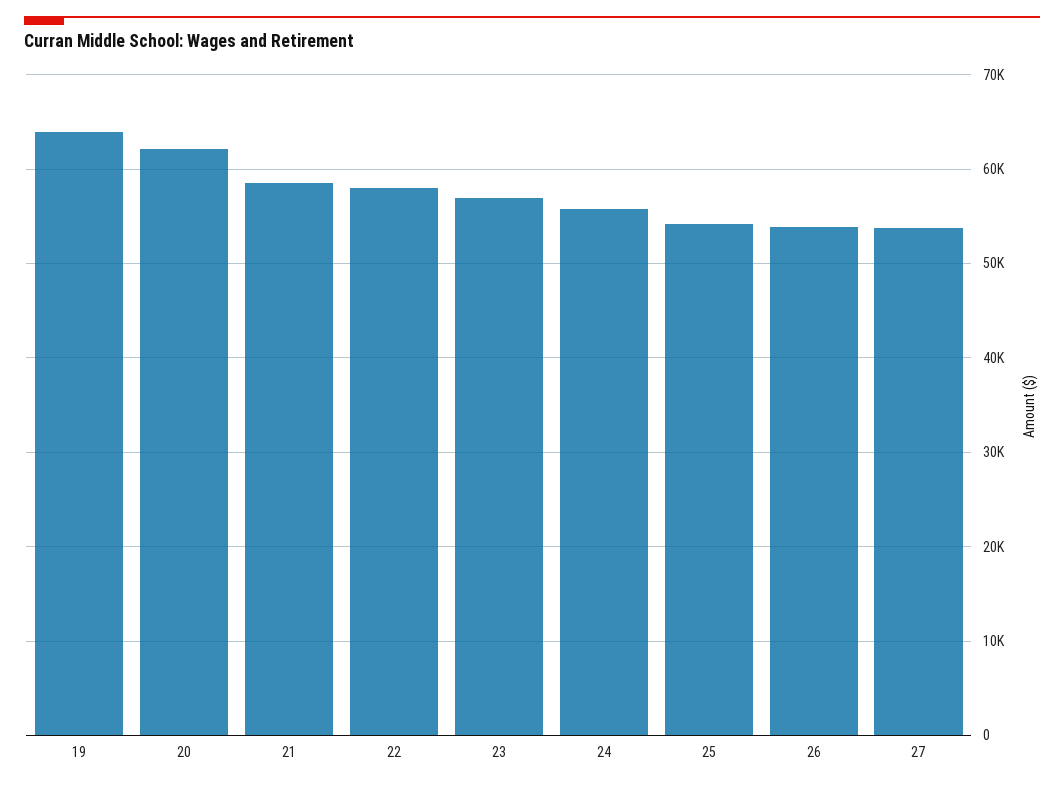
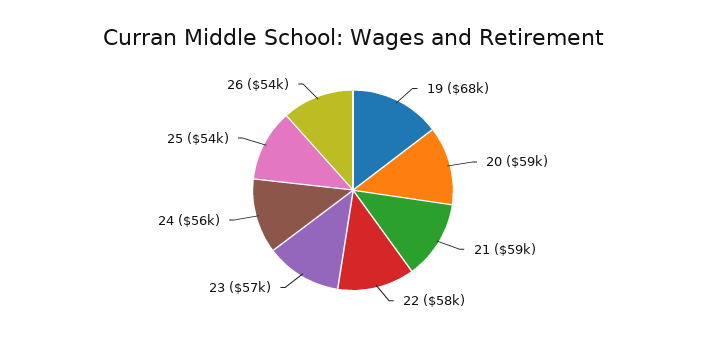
  {
-   "19": 64000,
+   "19": 68000,
-   "20": 62000,
+   "20": 59000,
    "21": 59000,
    "22": 58000,
    "23": 57000,
    "24": 56000,
    "25": 54000,
-   "26": 54000,
+   "26": 54000
-   "27": 54000
  }

